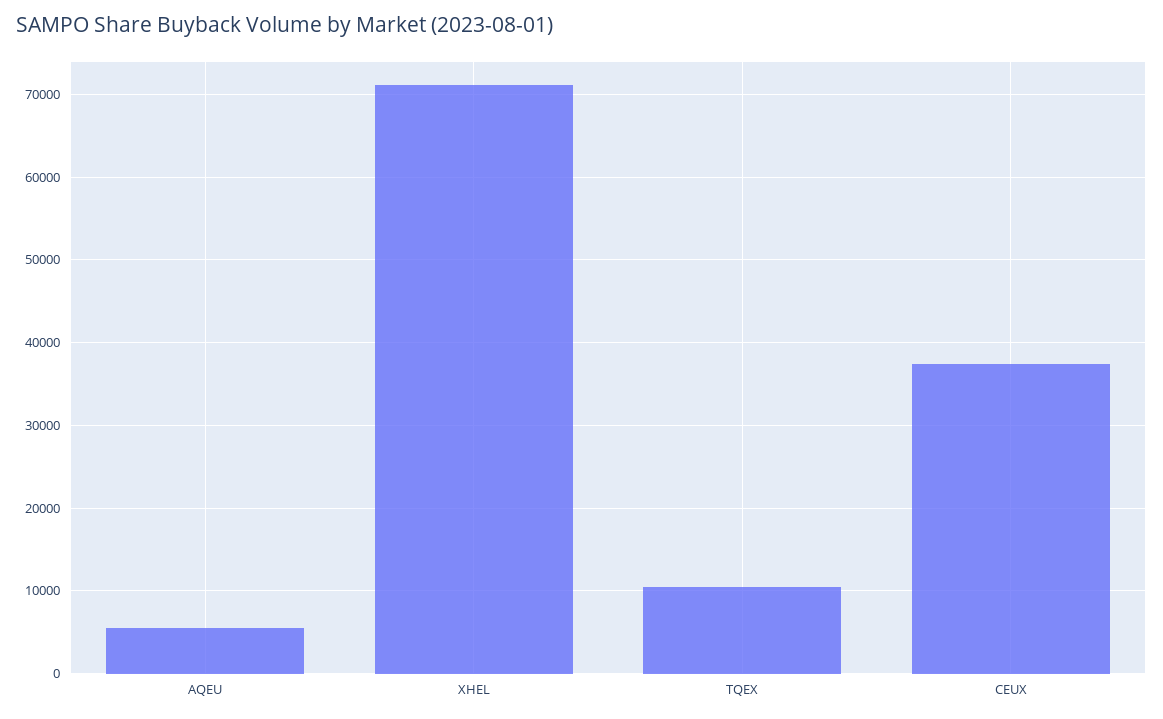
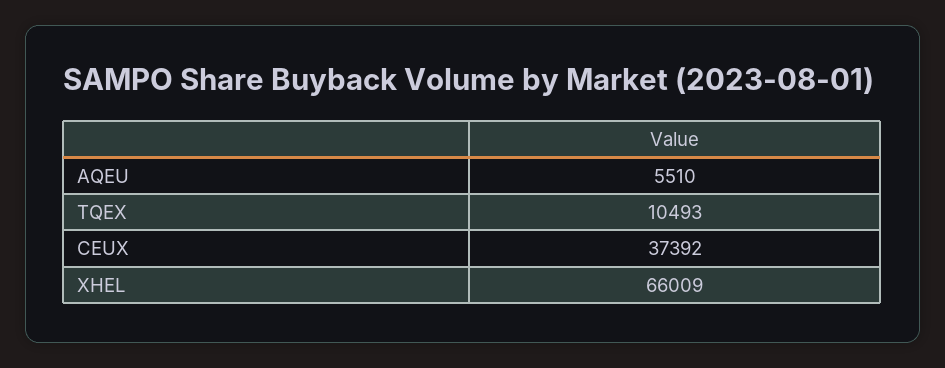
  {
    "AQEU": 5510,
-   "XHEL": 71000,
+   "XHEL": 66009,
    "TQEX": 10493,
    "CEUX": 37392
  }

